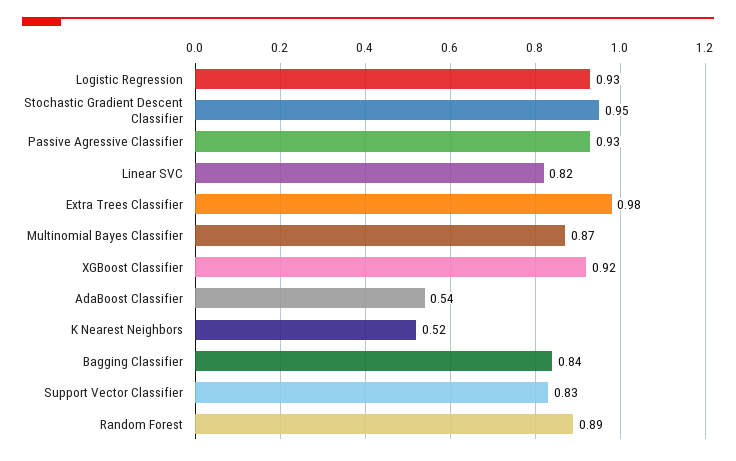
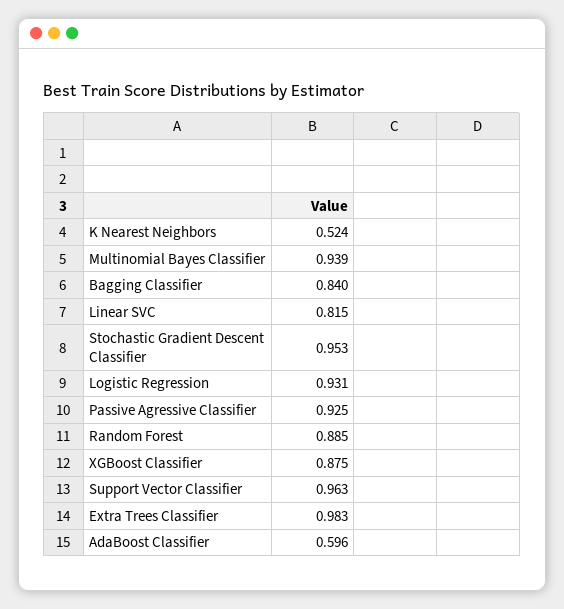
  {
    "Logistic Regression": 0.931,
    "Stochastic Gradient Descent Classifier": 0.953,
    "Passive Agressive Classifier": 0.925,
    "Linear SVC": 0.815,
    "Extra Trees Classifier": 0.983,
-   "Multinomial Bayes Classifier": 0.87,
+   "Multinomial Bayes Classifier": 0.939,
-   "XGBoost Classifier": 0.92,
+   "XGBoost Classifier": 0.875,
-   "AdaBoost Classifier": 0.54,
+   "AdaBoost Classifier": 0.596,
    "K Nearest Neighbors": 0.524,
    "Bagging Classifier": 0.84,
-   "Support Vector Classifier": 0.83,
+   "Support Vector Classifier": 0.963,
    "Random Forest": 0.885
  }

